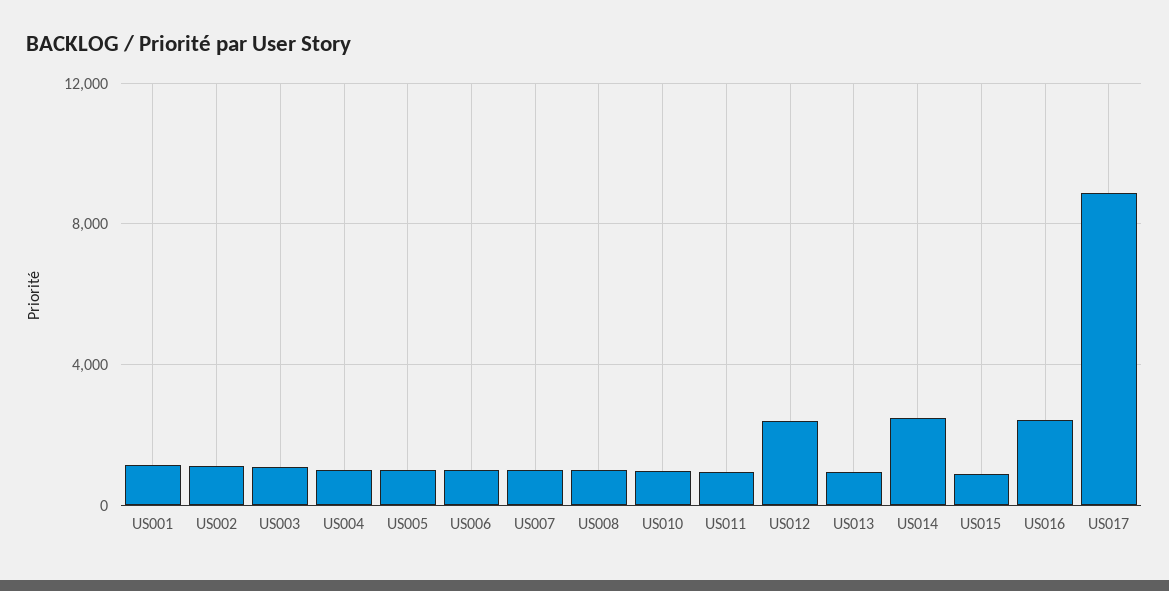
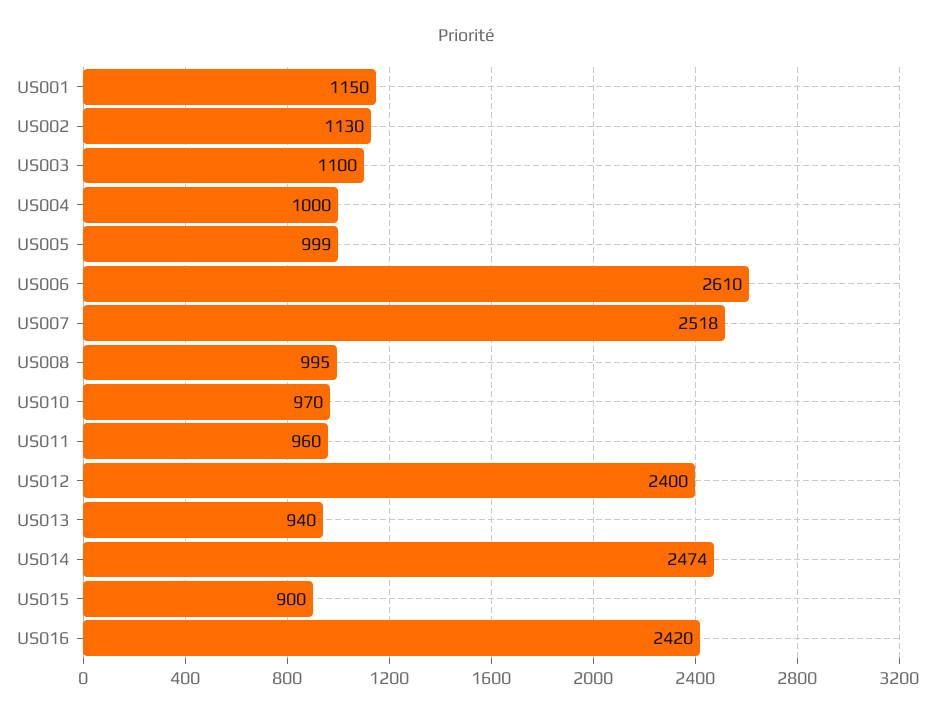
  {
    "US001": 1150,
    "US002": 1130,
    "US003": 1100,
    "US004": 1000,
    "US005": 999,
-   "US006": 1000,
+   "US006": 2610,
-   "US007": 1000,
+   "US007": 2518,
    "US008": 995,
    "US010": 970,
    "US011": 960,
    "US012": 2400,
    "US013": 940,
    "US014": 2474,
    "US015": 900,
-   "US016": 2420,
+   "US016": 2420
-   "US017": 9000
  }

